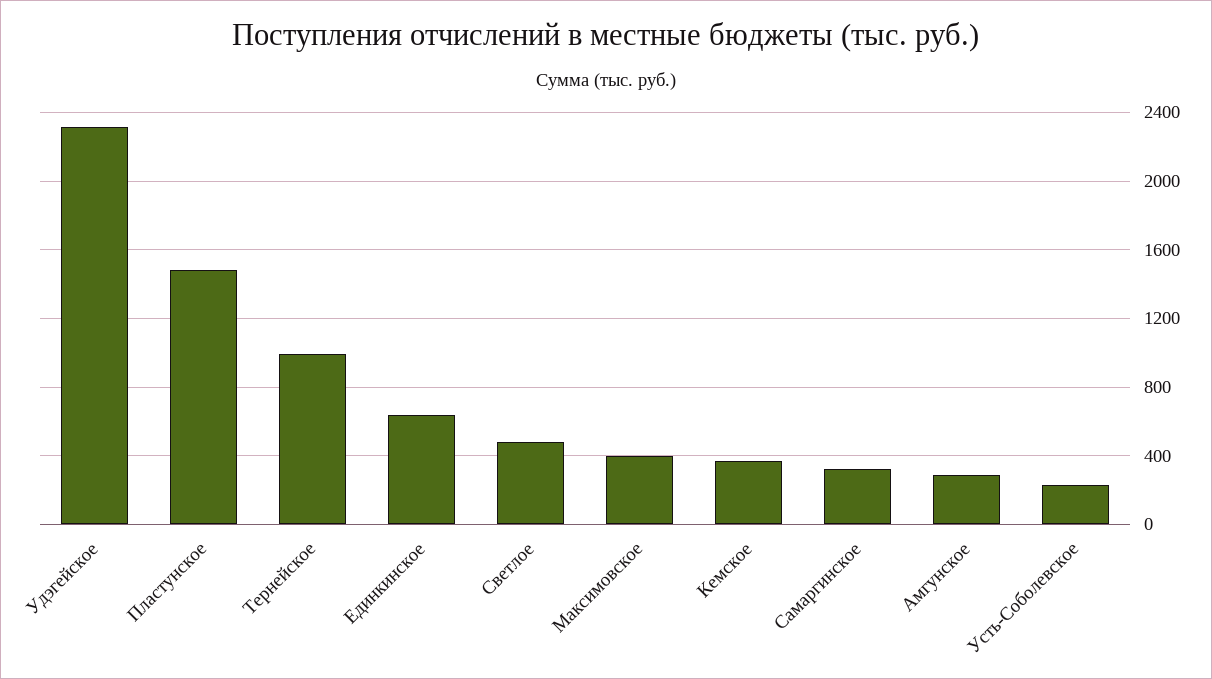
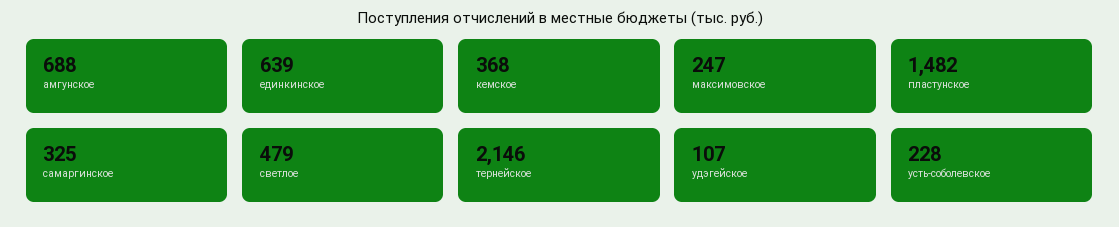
  {
-   "Удэгейское": 2300,
+   "Удэгейское": 107,
    "Пластунское": 1482,
-   "Тернейское": 1000,
+   "Тернейское": 2146,
    "Единкинское": 639,
    "Светлое": 479,
-   "Максимовское": 400,
+   "Максимовское": 247,
    "Кемское": 368,
    "Самаргинское": 325,
-   "Амгунское": 300,
+   "Амгунское": 688,
    "Усть-Соболевское": 228
  }

